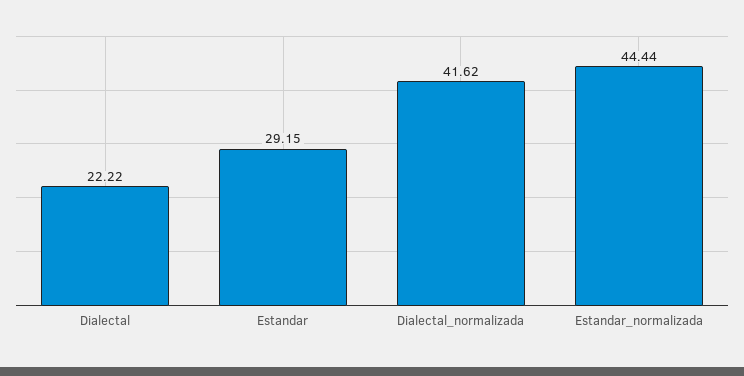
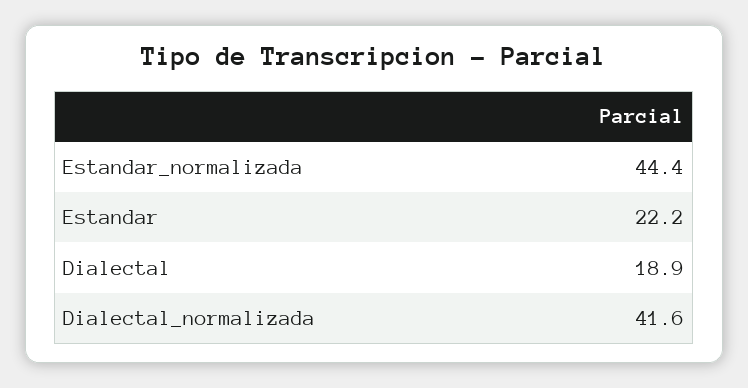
  {
-   "Dialectal": 22.22,
+   "Dialectal": 18.9,
-   "Estandar": 29.15,
+   "Estandar": 22.2,
    "Dialectal_normalizada": 41.62,
    "Estandar_normalizada": 44.44
  }

